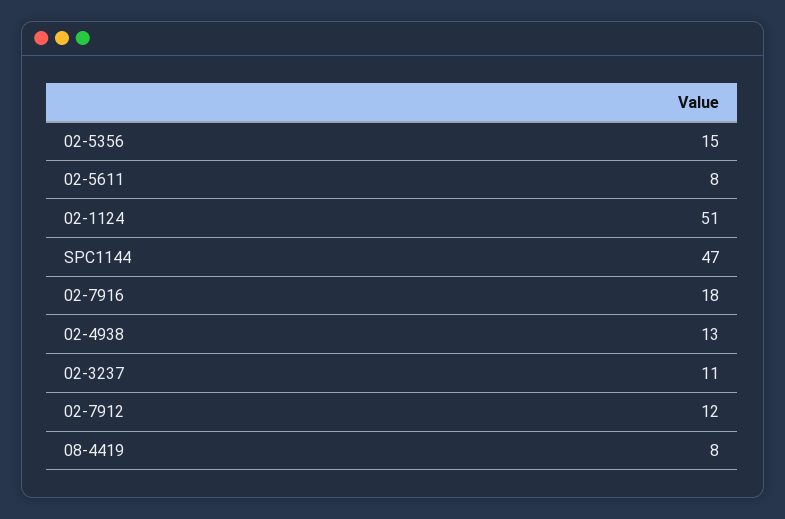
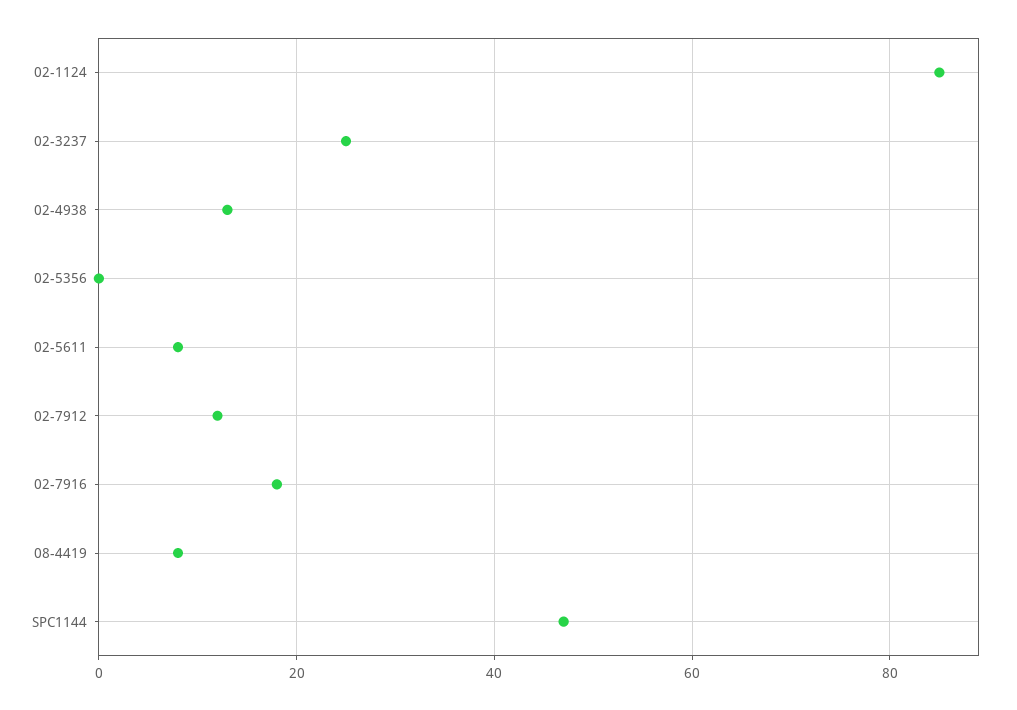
  {
-   "02-5356": 15,
+   "02-5356": 0,
    "02-5611": 8,
-   "02-1124": 51,
+   "02-1124": 85,
    "SPC1144": 47,
    "02-7916": 18,
    "02-4938": 13,
-   "02-3237": 11,
+   "02-3237": 25,
    "02-7912": 12,
    "08-4419": 8
  }

